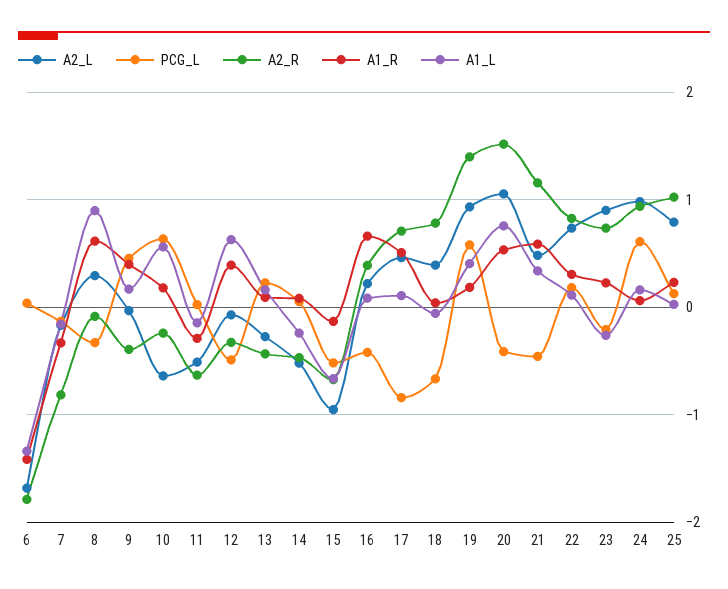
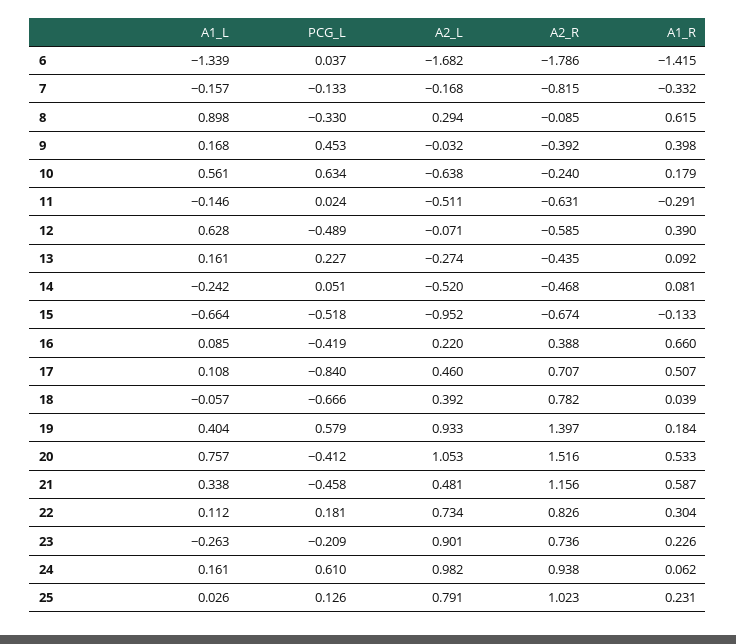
  {
    "A2_L": {
      "6": -1.682,
      "7": -0.168,
      "8": 0.294,
      "9": -0.032,
      "10": -0.638,
      "11": -0.511,
      "12": -0.071,
      "13": -0.274,
      "14": -0.52,
      "15": -0.952,
      "16": 0.22,
      "17": 0.46,
      "18": 0.392,
      "19": 0.933,
      "20": 1.053,
      "21": 0.481,
      "22": 0.734,
      "23": 0.901,
      "24": 0.982,
      "25": 0.791
    },
    "PCG_L": {
      "6": 0.037,
      "7": -0.133,
      "8": -0.33,
      "9": 0.453,
      "10": 0.634,
      "11": 0.024,
      "12": -0.489,
      "13": 0.227,
      "14": 0.051,
      "15": -0.518,
      "16": -0.419,
      "17": -0.84,
      "18": -0.666,
      "19": 0.579,
      "20": -0.412,
      "21": -0.458,
      "22": 0.181,
      "23": -0.209,
      "24": 0.61,
      "25": 0.126
    },
    "A2_R": {
      "6": -1.786,
      "7": -0.815,
      "8": -0.085,
      "9": -0.392,
      "10": -0.24,
      "11": -0.631,
-     "12": -0.3,
+     "12": -0.585,
      "13": -0.435,
      "14": -0.468,
      "15": -0.674,
      "16": 0.388,
      "17": 0.707,
      "18": 0.782,
      "19": 1.397,
      "20": 1.516,
      "21": 1.156,
      "22": 0.826,
      "23": 0.736,
      "24": 0.938,
      "25": 1.023
    },
    "A1_R": {
      "6": -1.415,
      "7": -0.332,
      "8": 0.615,
      "9": 0.398,
      "10": 0.179,
      "11": -0.291,
      "12": 0.39,
      "13": 0.092,
      "14": 0.081,
      "15": -0.133,
      "16": 0.66,
      "17": 0.507,
      "18": 0.039,
      "19": 0.184,
      "20": 0.533,
      "21": 0.587,
      "22": 0.304,
      "23": 0.226,
      "24": 0.062,
      "25": 0.231
    },
    "A1_L": {
      "6": -1.339,
      "7": -0.157,
      "8": 0.898,
      "9": 0.168,
      "10": 0.561,
      "11": -0.146,
      "12": 0.628,
      "13": 0.161,
      "14": -0.242,
      "15": -0.664,
      "16": 0.085,
      "17": 0.108,
      "18": -0.057,
      "19": 0.404,
      "20": 0.757,
      "21": 0.338,
      "22": 0.112,
      "23": -0.263,
      "24": 0.161,
      "25": 0.026
    }
  }

